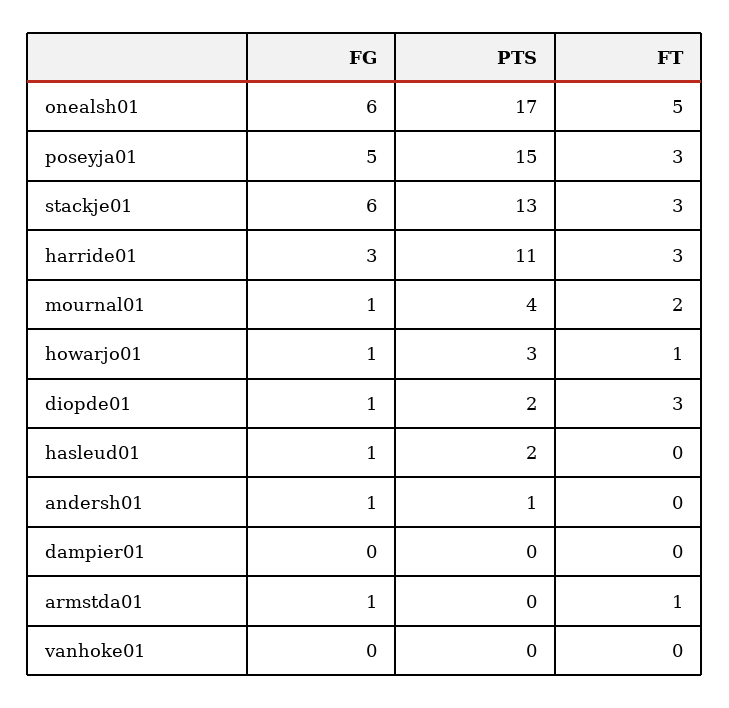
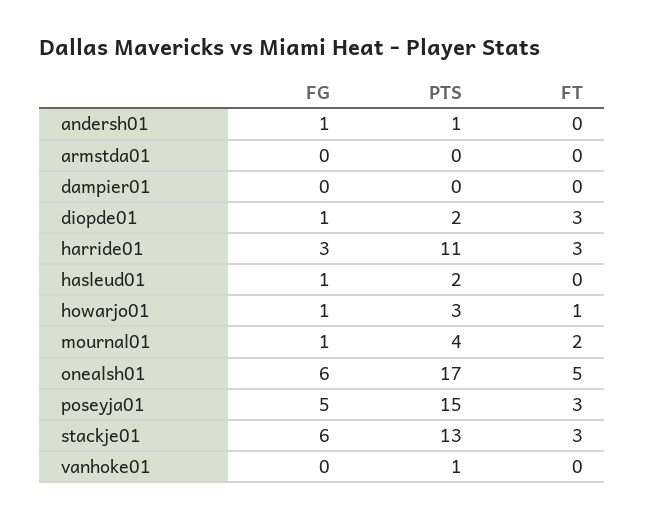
  {
    "FG": {
      "onealsh01": 6,
      "poseyja01": 5,
      "stackje01": 6,
      "harride01": 3,
      "mournal01": 1,
      "howarjo01": 1,
      "diopde01": 1,
      "hasleud01": 1,
      "andersh01": 1,
      "dampier01": 0,
-     "armstda01": 1,
+     "armstda01": 0,
      "vanhoke01": 0
    },
    "PTS": {
      "onealsh01": 17,
      "poseyja01": 15,
      "stackje01": 13,
      "harride01": 11,
      "mournal01": 4,
      "howarjo01": 3,
      "diopde01": 2,
      "hasleud01": 2,
      "andersh01": 1,
      "dampier01": 0,
      "armstda01": 0,
-     "vanhoke01": 0
+     "vanhoke01": 1
    },
    "FT": {
      "onealsh01": 5,
      "poseyja01": 3,
      "stackje01": 3,
      "harride01": 3,
      "mournal01": 2,
      "howarjo01": 1,
      "diopde01": 3,
      "hasleud01": 0,
      "andersh01": 0,
      "dampier01": 0,
-     "armstda01": 1,
+     "armstda01": 0,
      "vanhoke01": 0
    }
  }

